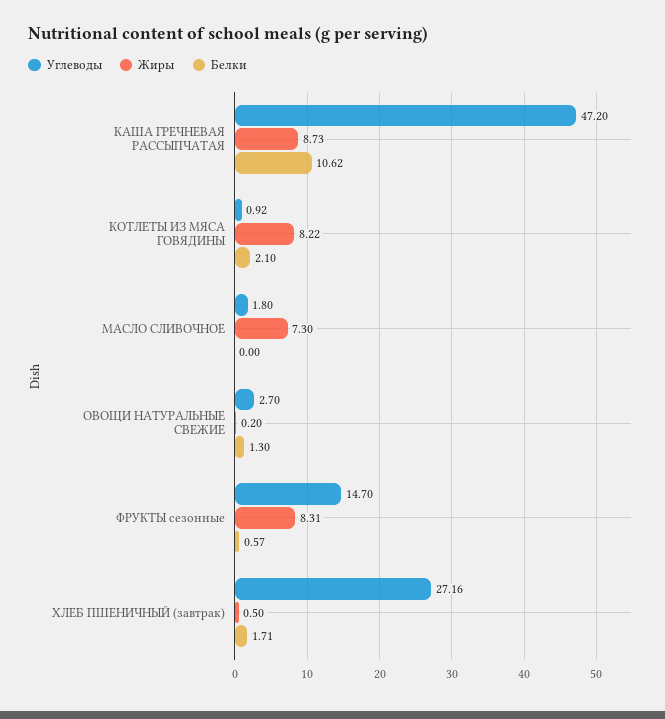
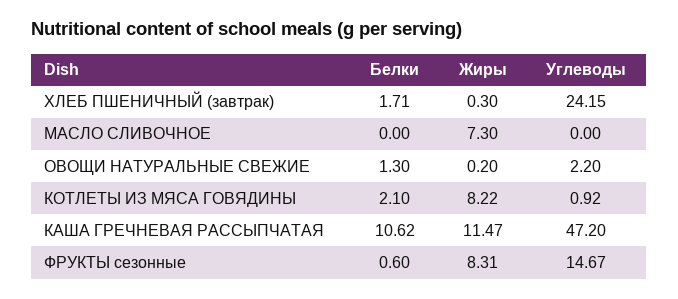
  {
    "Углеводы": {
      "КАША ГРЕЧНЕВАЯ РАССЫПЧАТАЯ": 47.2,
      "КОТЛЕТЫ ИЗ МЯСА ГОВЯДИНЫ": 0.92,
-     "МАСЛО СЛИВОЧНОЕ": 1.8,
+     "МАСЛО СЛИВОЧНОЕ": 0,
-     "ОВОЩИ НАТУРАЛЬНЫЕ СВЕЖИЕ": 2.7,
+     "ОВОЩИ НАТУРАЛЬНЫЕ СВЕЖИЕ": 2.2,
-     "ФРУКТЫ сезонные": 14.7,
+     "ФРУКТЫ сезонные": 14.67,
-     "ХЛЕБ ПШЕНИЧНЫЙ (завтрак)": 27.16
+     "ХЛЕБ ПШЕНИЧНЫЙ (завтрак)": 24.15
    },
    "Жиры": {
-     "КАША ГРЕЧНЕВАЯ РАССЫПЧАТАЯ": 8.73,
+     "КАША ГРЕЧНЕВАЯ РАССЫПЧАТАЯ": 11.47,
      "КОТЛЕТЫ ИЗ МЯСА ГОВЯДИНЫ": 8.22,
      "МАСЛО СЛИВОЧНОЕ": 7.3,
      "ОВОЩИ НАТУРАЛЬНЫЕ СВЕЖИЕ": 0.2,
      "ФРУКТЫ сезонные": 8.31,
-     "ХЛЕБ ПШЕНИЧНЫЙ (завтрак)": 0.5
+     "ХЛЕБ ПШЕНИЧНЫЙ (завтрак)": 0.3
    },
    "Белки": {
      "КАША ГРЕЧНЕВАЯ РАССЫПЧАТАЯ": 10.62,
      "КОТЛЕТЫ ИЗ МЯСА ГОВЯДИНЫ": 2.1,
      "МАСЛО СЛИВОЧНОЕ": 0,
      "ОВОЩИ НАТУРАЛЬНЫЕ СВЕЖИЕ": 1.3,
-     "ФРУКТЫ сезонные": 0.57,
+     "ФРУКТЫ сезонные": 0.6,
      "ХЛЕБ ПШЕНИЧНЫЙ (завтрак)": 1.71
    }
  }

